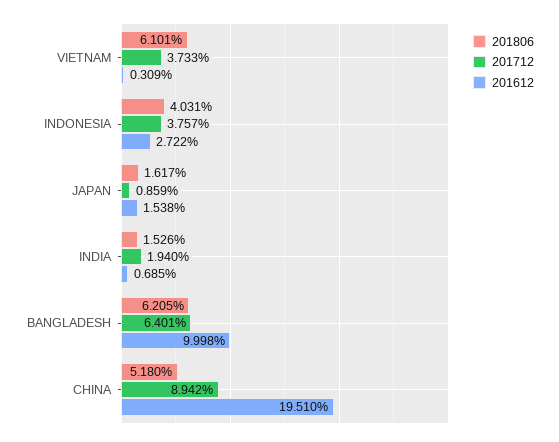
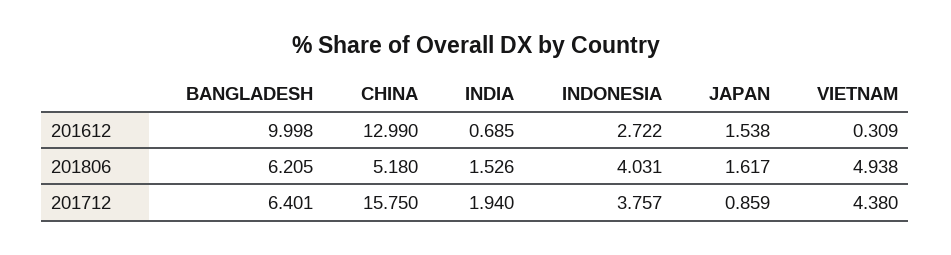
  {
    "201806": {
-     "VIETNAM": 6.101,
+     "VIETNAM": 4.938,
      "INDONESIA": 4.031,
      "JAPAN": 1.617,
      "INDIA": 1.526,
      "BANGLADESH": 6.205,
      "CHINA": 5.18
    },
    "201712": {
-     "VIETNAM": 3.733,
+     "VIETNAM": 4.38,
      "INDONESIA": 3.757,
      "JAPAN": 0.859,
      "INDIA": 1.94,
      "BANGLADESH": 6.401,
-     "CHINA": 8.942
+     "CHINA": 15.75
    },
    "201612": {
      "VIETNAM": 0.309,
      "INDONESIA": 2.722,
      "JAPAN": 1.538,
      "INDIA": 0.685,
      "BANGLADESH": 9.998,
-     "CHINA": 19.51
+     "CHINA": 12.99
    }
  }

